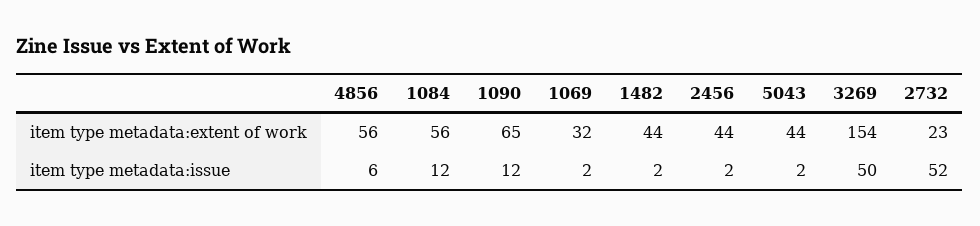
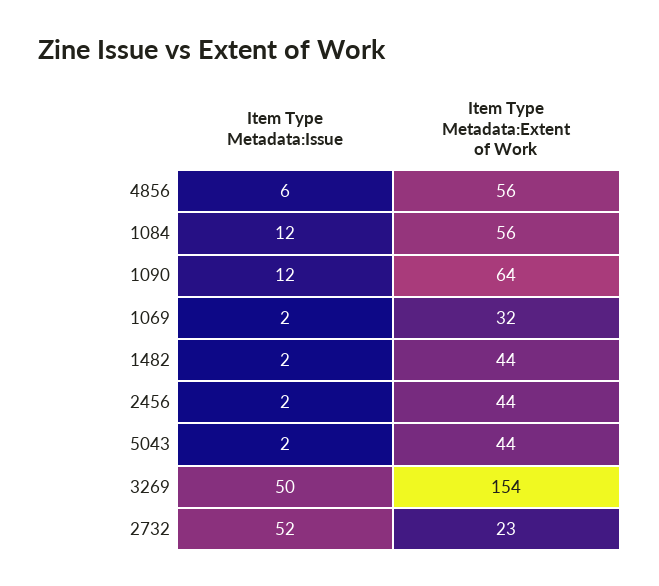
  {
    "4856": {
      "item type metadata:extent of work": 56,
      "item type metadata:issue": 6
    },
    "1084": {
      "item type metadata:extent of work": 56,
      "item type metadata:issue": 12
    },
    "1090": {
-     "item type metadata:extent of work": 65,
+     "item type metadata:extent of work": 64,
      "item type metadata:issue": 12
    },
    "1069": {
      "item type metadata:extent of work": 32,
      "item type metadata:issue": 2
    },
    "1482": {
      "item type metadata:extent of work": 44,
      "item type metadata:issue": 2
    },
    "2456": {
      "item type metadata:extent of work": 44,
      "item type metadata:issue": 2
    },
    "5043": {
      "item type metadata:extent of work": 44,
      "item type metadata:issue": 2
    },
    "3269": {
      "item type metadata:extent of work": 154,
      "item type metadata:issue": 50
    },
    "2732": {
      "item type metadata:extent of work": 23,
      "item type metadata:issue": 52
    }
  }

